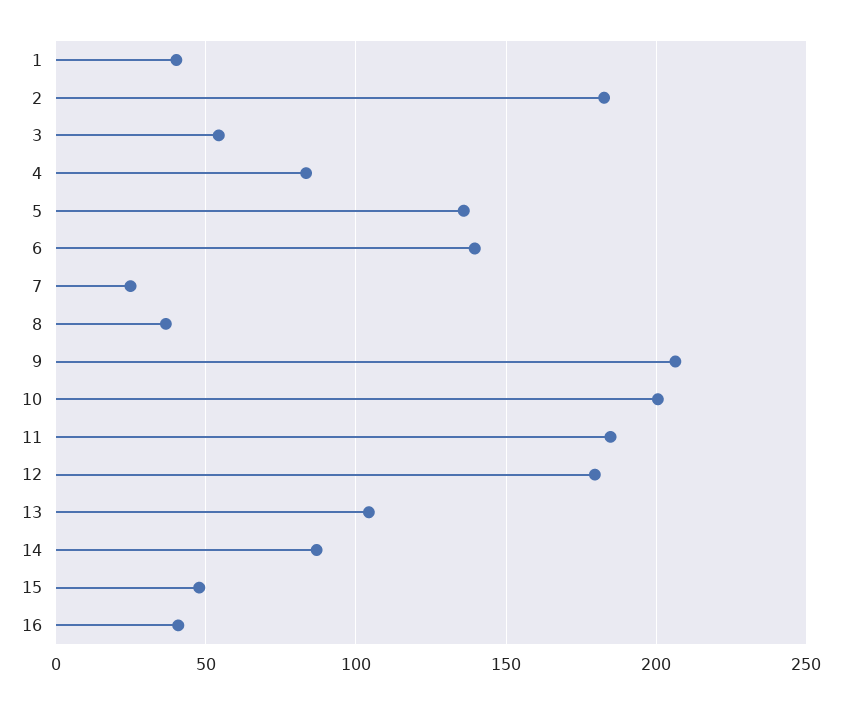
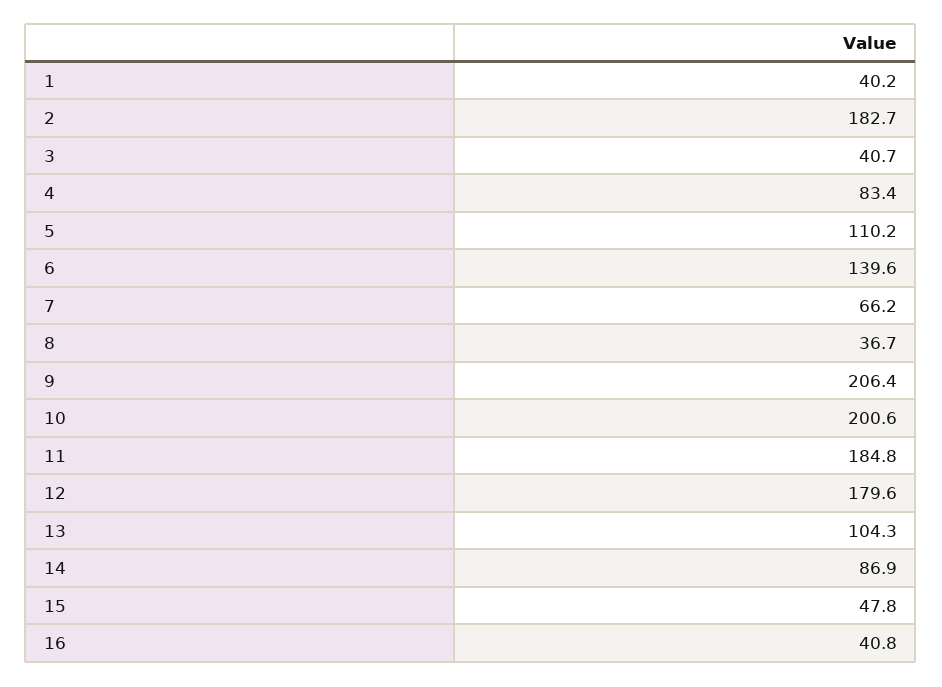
  {
    "1": 40.2,
    "2": 182.7,
-   "3": 55,
+   "3": 40.7,
    "4": 83.4,
-   "5": 135,
+   "5": 110.2,
    "6": 139.6,
-   "7": 25,
+   "7": 66.2,
    "8": 36.7,
    "9": 206.4,
    "10": 200.6,
    "11": 184.8,
    "12": 179.6,
    "13": 104.3,
    "14": 86.9,
    "15": 47.8,
    "16": 40.8
  }

